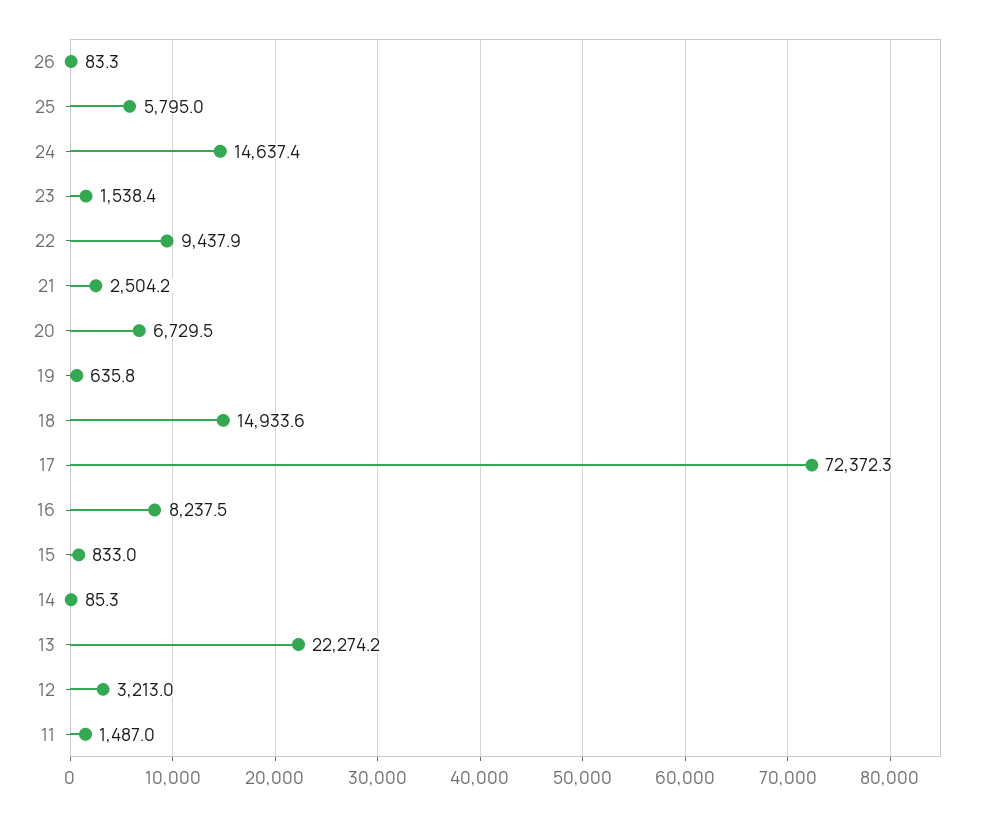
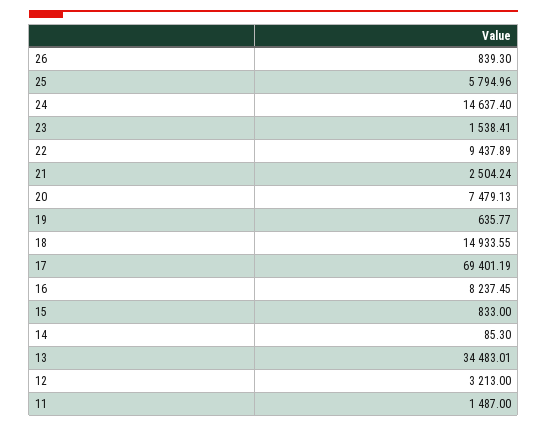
  {
-   "26": 83.3,
+   "26": 839.3,
    "25": 5794.96,
    "24": 14637.4,
    "23": 1538.41,
    "22": 9437.89,
    "21": 2504.24,
-   "20": 6729.5,
+   "20": 7479.13,
    "19": 635.77,
    "18": 14933.55,
-   "17": 72372.3,
+   "17": 69401.19,
    "16": 8237.45,
    "15": 833,
    "14": 85.3,
-   "13": 22274.2,
+   "13": 34483.01,
    "12": 3213,
    "11": 1487
  }

